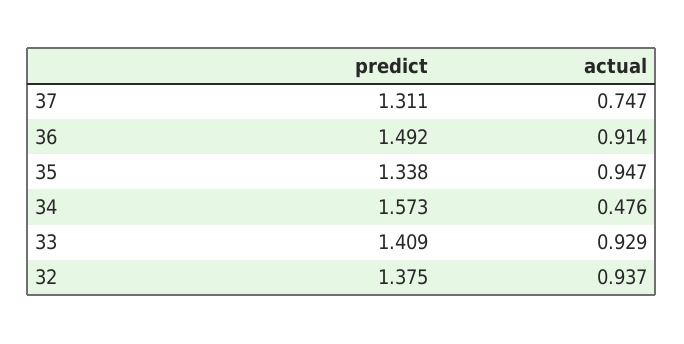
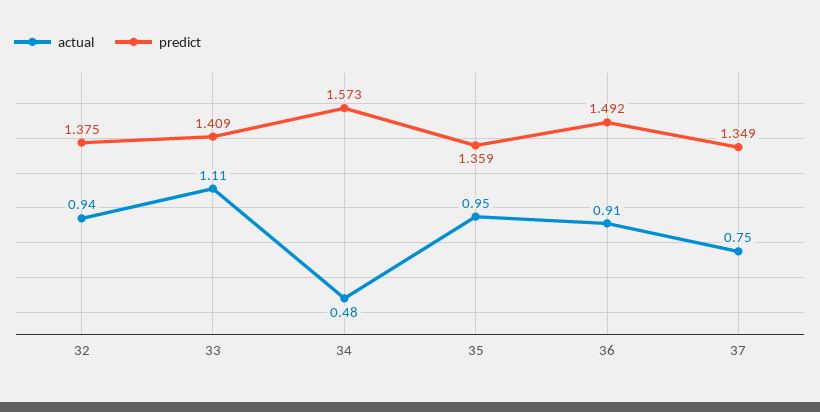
  {
    "predict": {
-     "37": 1.311,
+     "37": 1.349,
      "36": 1.492,
-     "35": 1.338,
+     "35": 1.359,
      "34": 1.573,
      "33": 1.409,
      "32": 1.375
    },
    "actual": {
      "37": 0.747,
      "36": 0.914,
      "35": 0.947,
      "34": 0.476,
-     "33": 0.929,
+     "33": 1.11,
      "32": 0.937
    }
  }

